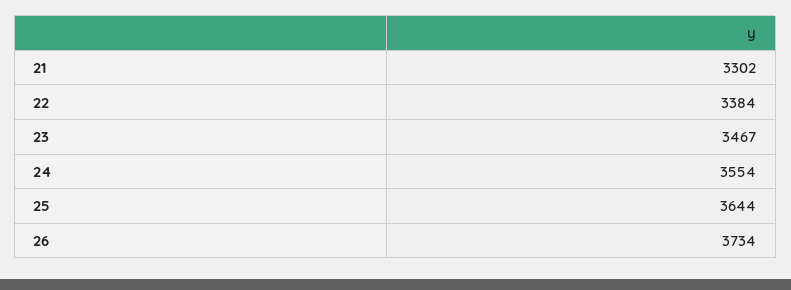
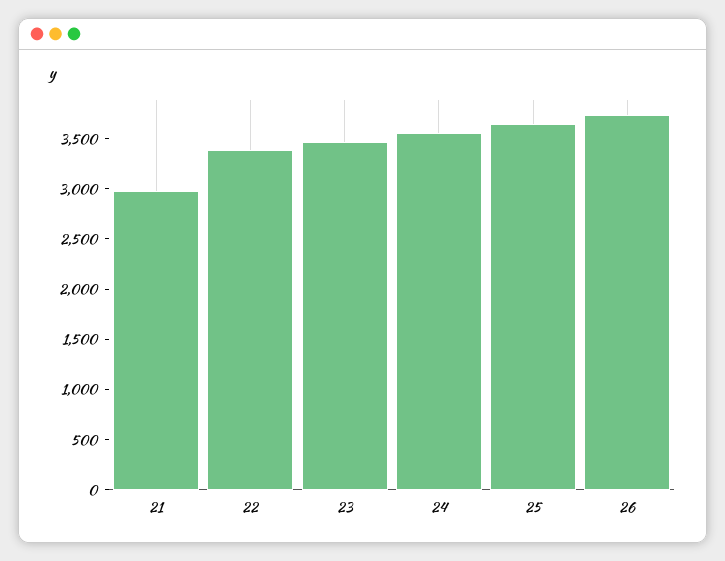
  {
-   "21": 3302,
+   "21": 3000,
    "22": 3384,
    "23": 3467,
    "24": 3554,
    "25": 3644,
    "26": 3734
  }

